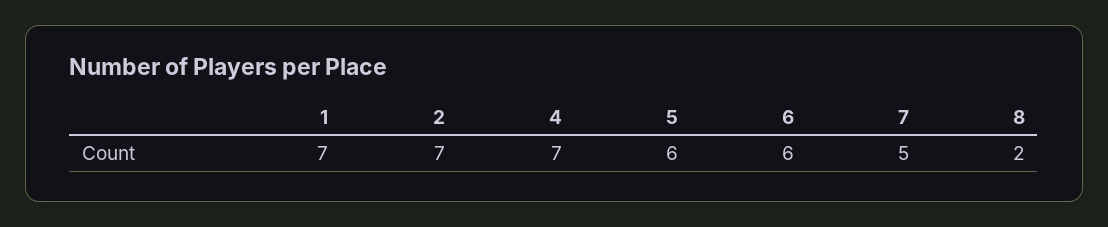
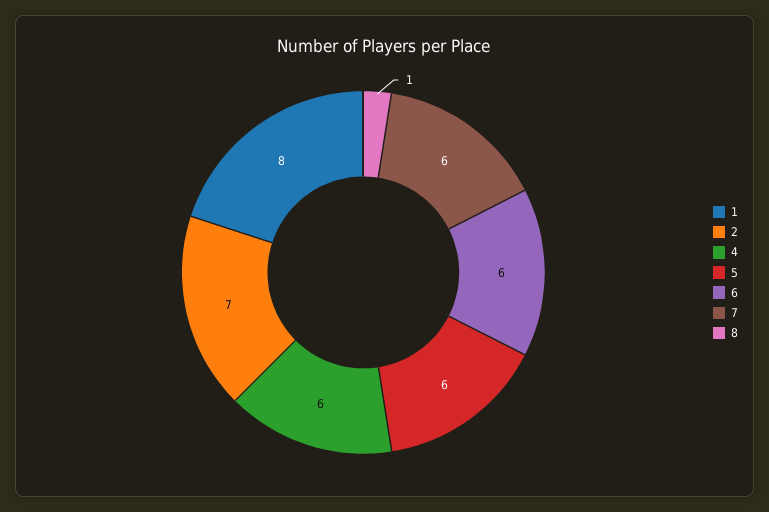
  {
-   "1": 7,
+   "1": 8,
    "2": 7,
-   "4": 7,
+   "4": 6,
    "5": 6,
    "6": 6,
-   "7": 5,
+   "7": 6,
-   "8": 2
+   "8": 1
  }

